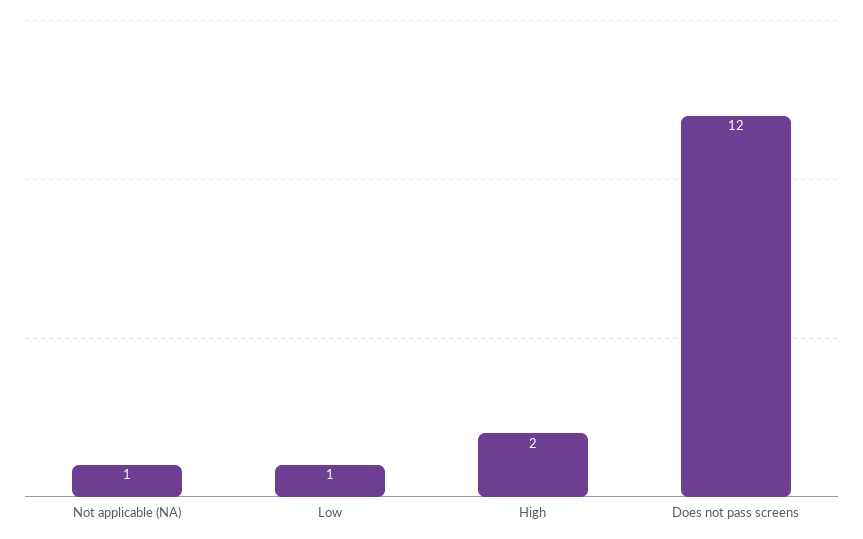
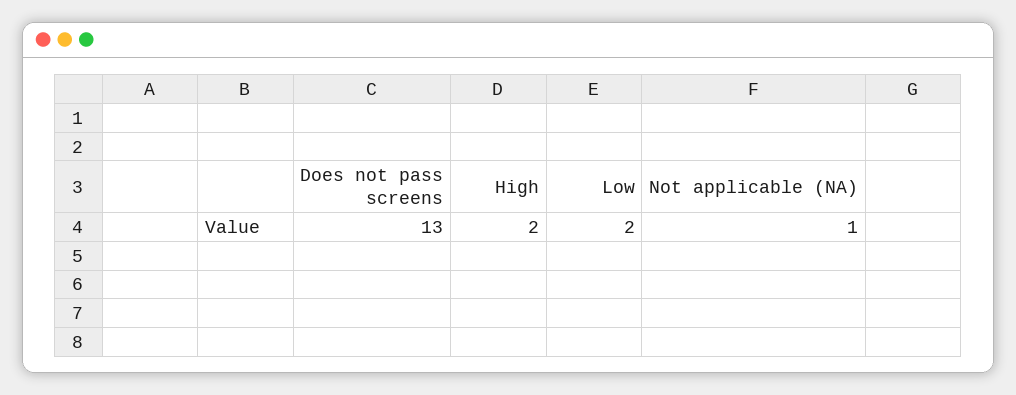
  {
    "Not applicable (NA)": 1,
-   "Low": 1,
+   "Low": 2,
    "High": 2,
-   "Does not pass screens": 12
+   "Does not pass screens": 13
  }

